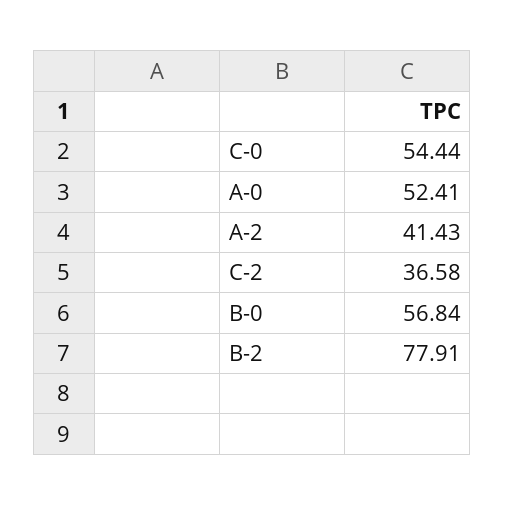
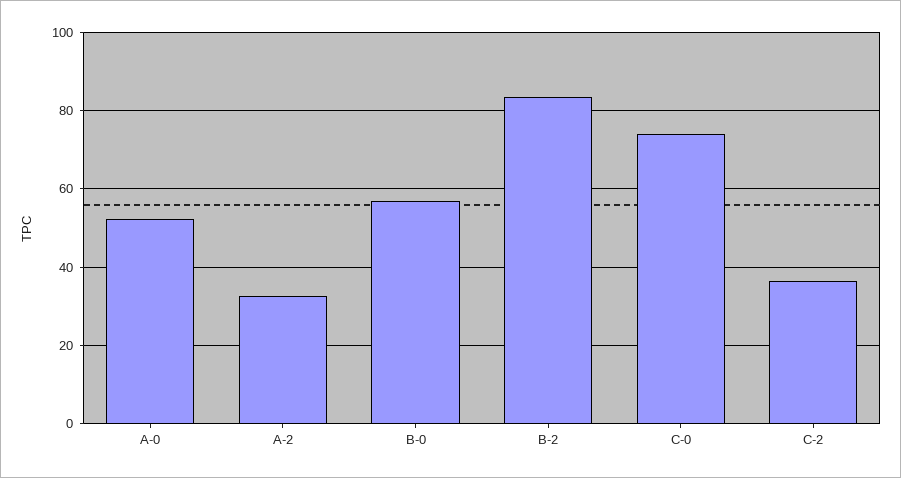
  {
-   "C-0": 54.44,
+   "C-0": 74,
    "A-0": 52.41,
-   "A-2": 41.43,
+   "A-2": 32,
    "C-2": 36.58,
    "B-0": 56.84,
-   "B-2": 77.91
+   "B-2": 84
  }

